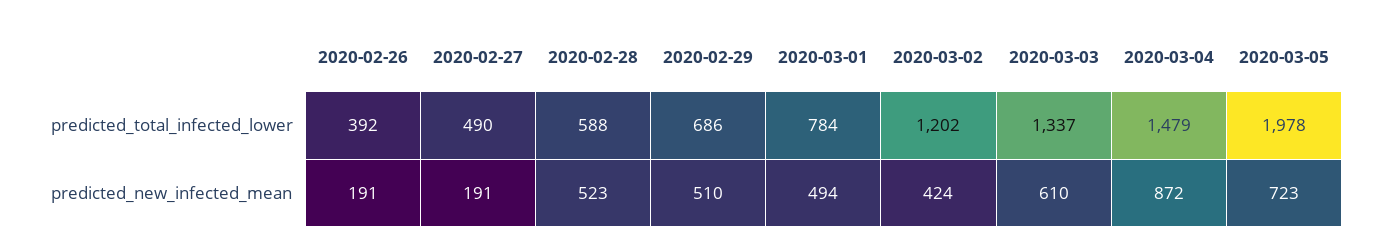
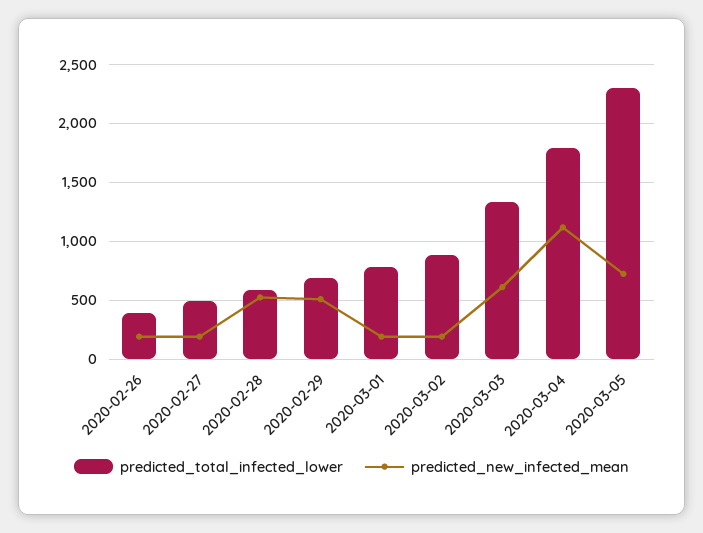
  {
    "predicted_total_infected_lower": {
      "2020-02-26": 392,
      "2020-02-27": 490,
      "2020-02-28": 588,
      "2020-02-29": 686,
      "2020-03-01": 784,
-     "2020-03-02": 1202,
+     "2020-03-02": 900,
      "2020-03-03": 1337,
-     "2020-03-04": 1479,
+     "2020-03-04": 1800,
-     "2020-03-05": 1978
+     "2020-03-05": 2300
    },
    "predicted_new_infected_mean": {
      "2020-02-26": 191,
      "2020-02-27": 191,
      "2020-02-28": 523,
      "2020-02-29": 510,
-     "2020-03-01": 494,
+     "2020-03-01": 200,
-     "2020-03-02": 424,
+     "2020-03-02": 200,
      "2020-03-03": 610,
-     "2020-03-04": 872,
+     "2020-03-04": 1100,
      "2020-03-05": 723
    }
  }

